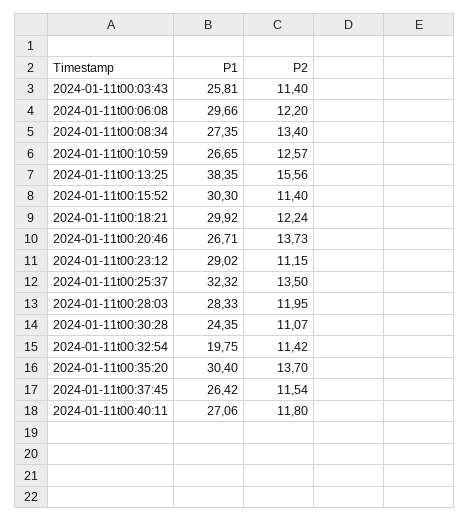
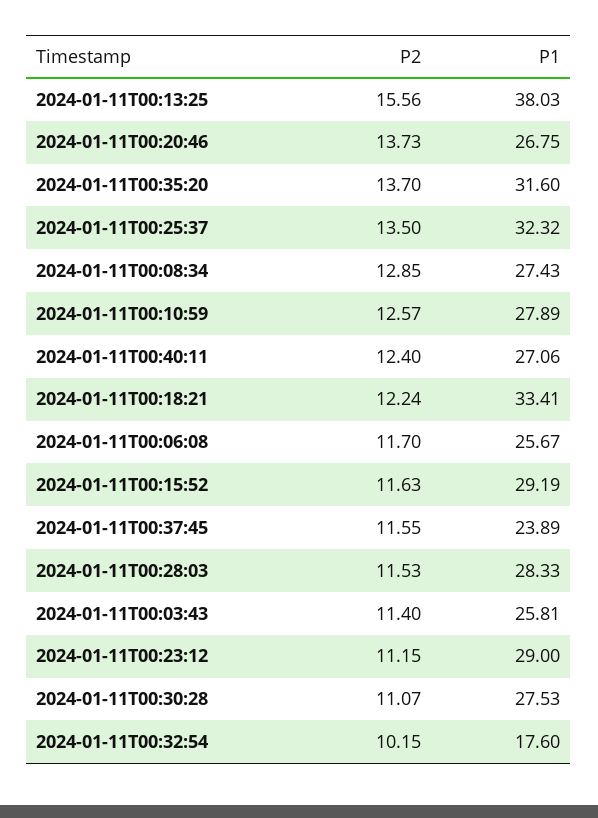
  {
    "P1": {
      "2024-01-11t00:03:43": 25.81,
-     "2024-01-11t00:06:08": 29.66,
+     "2024-01-11t00:06:08": 25.67,
-     "2024-01-11t00:08:34": 27.35,
+     "2024-01-11t00:08:34": 27.43,
-     "2024-01-11t00:10:59": 26.65,
+     "2024-01-11t00:10:59": 27.89,
-     "2024-01-11t00:13:25": 38.35,
+     "2024-01-11t00:13:25": 38.03,
-     "2024-01-11t00:15:52": 30.3,
+     "2024-01-11t00:15:52": 29.19,
-     "2024-01-11t00:18:21": 29.92,
+     "2024-01-11t00:18:21": 33.41,
-     "2024-01-11t00:20:46": 26.71,
+     "2024-01-11t00:20:46": 26.75,
-     "2024-01-11t00:23:12": 29.02,
+     "2024-01-11t00:23:12": 29,
      "2024-01-11t00:25:37": 32.32,
      "2024-01-11t00:28:03": 28.33,
-     "2024-01-11t00:30:28": 24.35,
+     "2024-01-11t00:30:28": 27.53,
-     "2024-01-11t00:32:54": 19.75,
+     "2024-01-11t00:32:54": 17.6,
-     "2024-01-11t00:35:20": 30.4,
+     "2024-01-11t00:35:20": 31.6,
-     "2024-01-11t00:37:45": 26.42,
+     "2024-01-11t00:37:45": 23.89,
      "2024-01-11t00:40:11": 27.06
    },
    "P2": {
      "2024-01-11t00:03:43": 11.4,
-     "2024-01-11t00:06:08": 12.2,
+     "2024-01-11t00:06:08": 11.7,
-     "2024-01-11t00:08:34": 13.4,
+     "2024-01-11t00:08:34": 12.85,
      "2024-01-11t00:10:59": 12.57,
      "2024-01-11t00:13:25": 15.56,
-     "2024-01-11t00:15:52": 11.4,
+     "2024-01-11t00:15:52": 11.63,
      "2024-01-11t00:18:21": 12.24,
      "2024-01-11t00:20:46": 13.73,
      "2024-01-11t00:23:12": 11.15,
      "2024-01-11t00:25:37": 13.5,
-     "2024-01-11t00:28:03": 11.95,
+     "2024-01-11t00:28:03": 11.53,
      "2024-01-11t00:30:28": 11.07,
-     "2024-01-11t00:32:54": 11.42,
+     "2024-01-11t00:32:54": 10.15,
      "2024-01-11t00:35:20": 13.7,
-     "2024-01-11t00:37:45": 11.54,
+     "2024-01-11t00:37:45": 11.55,
-     "2024-01-11t00:40:11": 11.8
+     "2024-01-11t00:40:11": 12.4
    }
  }

